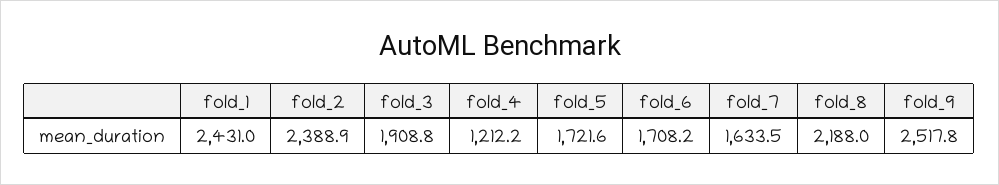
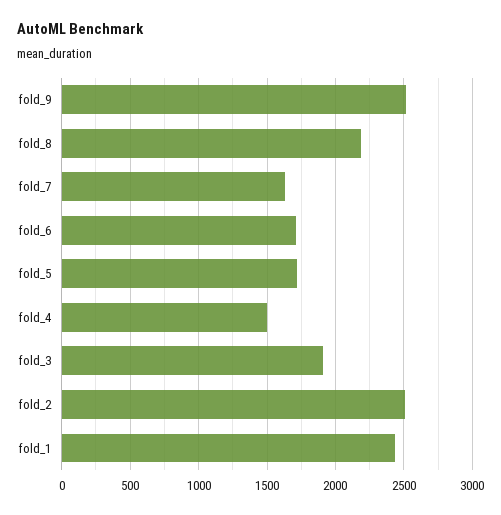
  {
    "fold_1": 2431,
-   "fold_2": 2388.9,
+   "fold_2": 2500,
    "fold_3": 1908.8,
-   "fold_4": 1212.2,
+   "fold_4": 1500,
    "fold_5": 1721.6,
    "fold_6": 1708.2,
    "fold_7": 1633.5,
    "fold_8": 2188,
    "fold_9": 2517.8
  }

